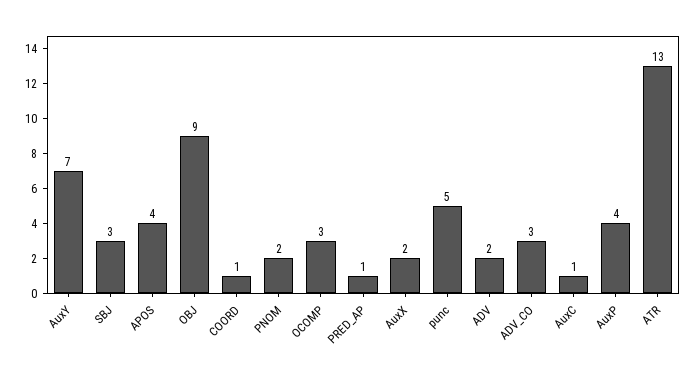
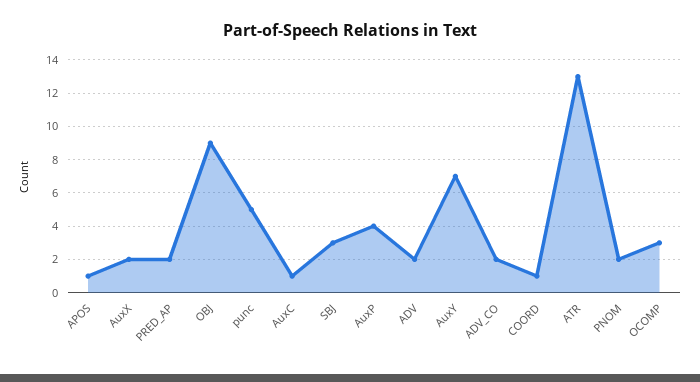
  {
    "AuxY": 7,
    "SBJ": 3,
-   "APOS": 4,
+   "APOS": 1,
    "OBJ": 9,
    "COORD": 1,
    "PNOM": 2,
    "OCOMP": 3,
-   "PRED_AP": 1,
+   "PRED_AP": 2,
    "AuxX": 2,
    "punc": 5,
    "ADV": 2,
-   "ADV_CO": 3,
+   "ADV_CO": 2,
    "AuxC": 1,
    "AuxP": 4,
    "ATR": 13
  }

